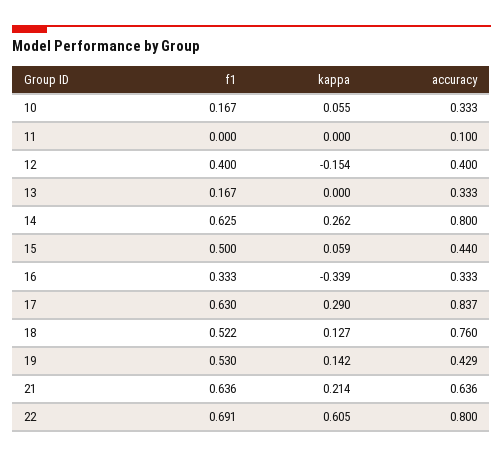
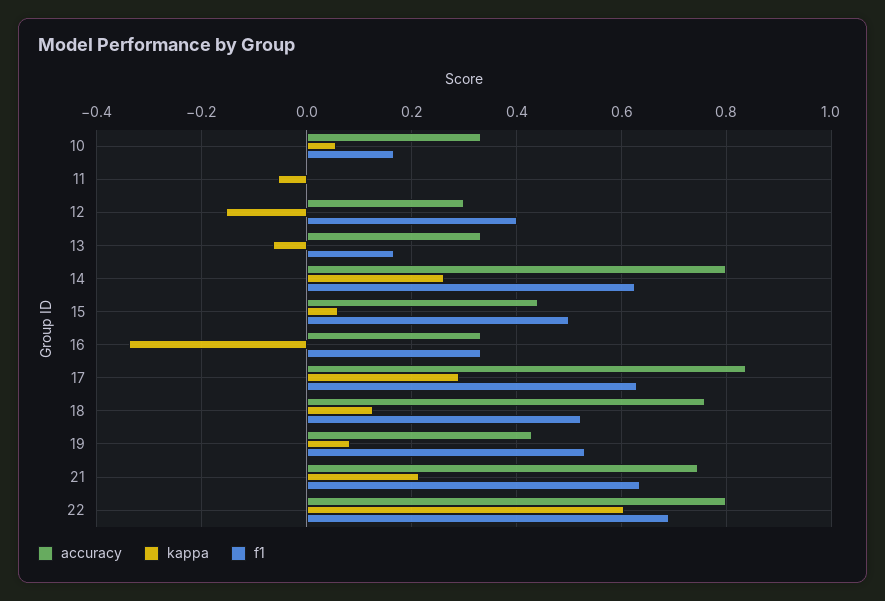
  {
    "f1": {
      "10": 0.167,
      "11": 0,
      "12": 0.4,
      "13": 0.167,
      "14": 0.625,
      "15": 0.5,
      "16": 0.333,
      "17": 0.63,
      "18": 0.522,
      "19": 0.53,
      "21": 0.636,
      "22": 0.691
    },
    "kappa": {
      "10": 0.055,
-     "11": 0,
+     "11": -0.06,
      "12": -0.154,
-     "13": 0,
+     "13": -0.06,
      "14": 0.262,
      "15": 0.059,
      "16": -0.339,
      "17": 0.29,
      "18": 0.127,
-     "19": 0.142,
+     "19": 0.08,
      "21": 0.214,
      "22": 0.605
    },
    "accuracy": {
      "10": 0.333,
-     "11": 0.1,
+     "11": 0,
-     "12": 0.4,
+     "12": 0.3,
      "13": 0.333,
      "14": 0.8,
      "15": 0.44,
      "16": 0.333,
      "17": 0.837,
      "18": 0.76,
      "19": 0.429,
-     "21": 0.636,
+     "21": 0.74,
      "22": 0.8
    }
  }

